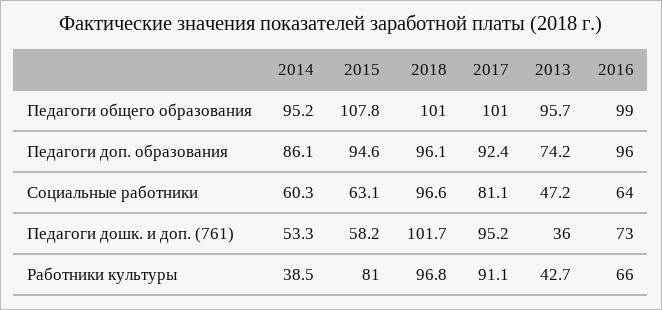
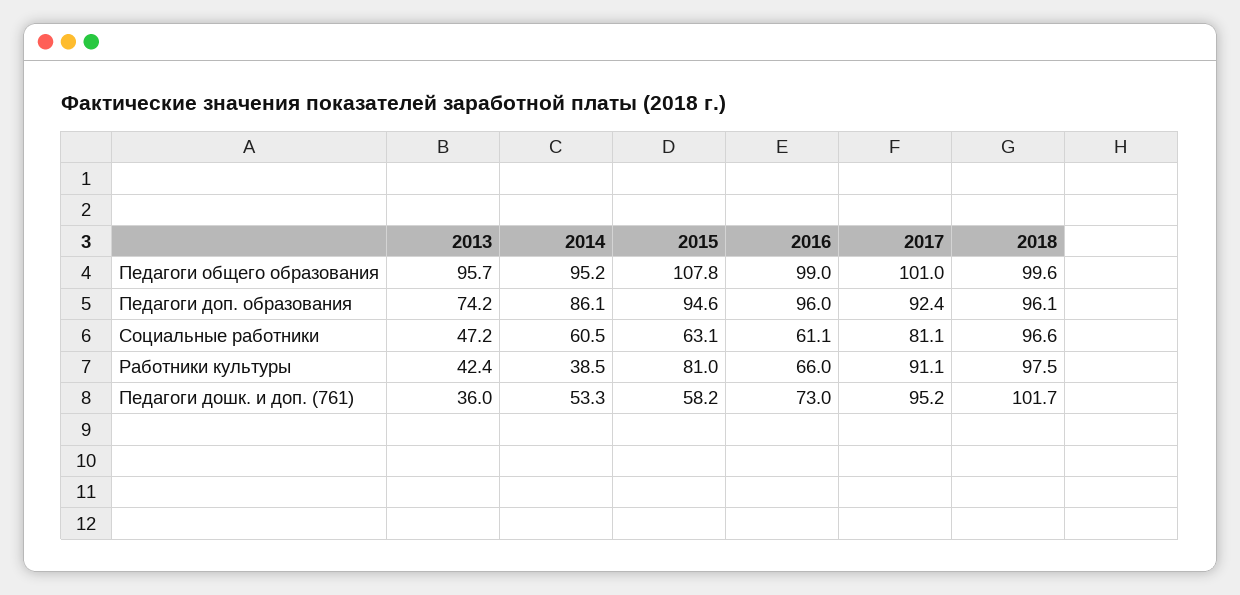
  {
    "2014": {
      "Педагоги общего образования": 95.2,
      "Педагоги доп. образования": 86.1,
-     "Социальные работники": 60.3,
+     "Социальные работники": 60.5,
      "Педагоги дошк. и доп. (761)": 53.3,
      "Работники культуры": 38.5
    },
    "2015": {
      "Педагоги общего образования": 107.8,
      "Педагоги доп. образования": 94.6,
      "Социальные работники": 63.1,
      "Педагоги дошк. и доп. (761)": 58.2,
      "Работники культуры": 81
    },
    "2018": {
-     "Педагоги общего образования": 101,
+     "Педагоги общего образования": 99.6,
      "Педагоги доп. образования": 96.1,
      "Социальные работники": 96.6,
      "Педагоги дошк. и доп. (761)": 101.7,
-     "Работники культуры": 96.8
+     "Работники культуры": 97.5
    },
    "2017": {
      "Педагоги общего образования": 101,
      "Педагоги доп. образования": 92.4,
      "Социальные работники": 81.1,
      "Педагоги дошк. и доп. (761)": 95.2,
      "Работники культуры": 91.1
    },
    "2013": {
      "Педагоги общего образования": 95.7,
      "Педагоги доп. образования": 74.2,
      "Социальные работники": 47.2,
      "Педагоги дошк. и доп. (761)": 36,
-     "Работники культуры": 42.7
+     "Работники культуры": 42.4
    },
    "2016": {
      "Педагоги общего образования": 99,
      "Педагоги доп. образования": 96,
-     "Социальные работники": 64,
+     "Социальные работники": 61.1,
      "Педагоги дошк. и доп. (761)": 73,
      "Работники культуры": 66
    }
  }

